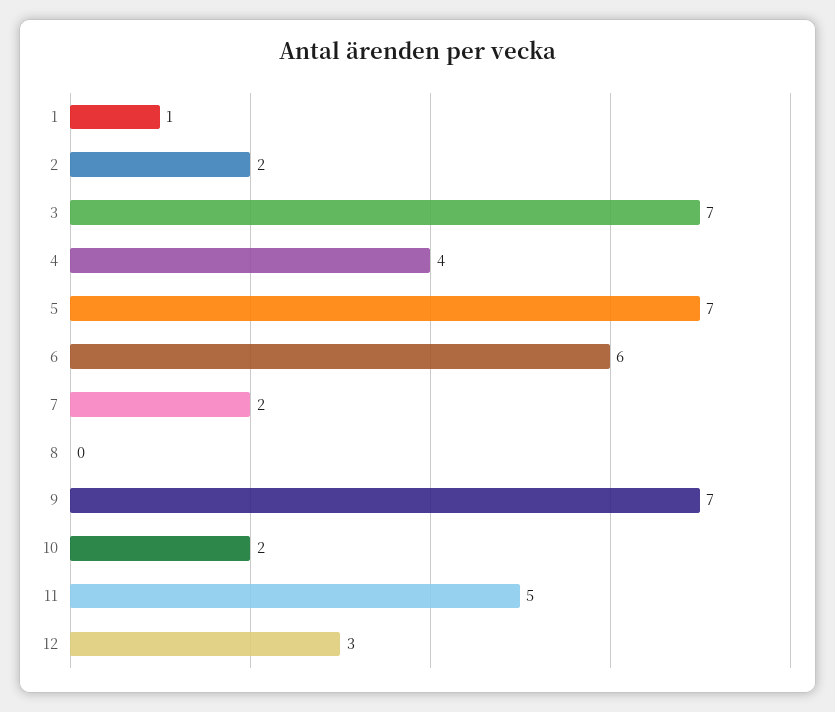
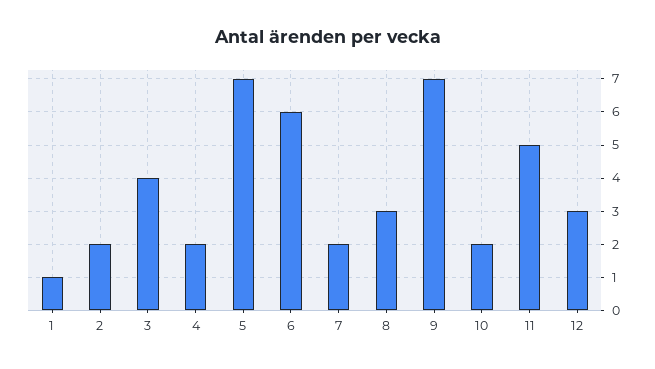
  {
    "1": 1,
    "2": 2,
-   "3": 7,
+   "3": 4,
-   "4": 4,
+   "4": 2,
    "5": 7,
    "6": 6,
    "7": 2,
-   "8": 0,
+   "8": 3,
    "9": 7,
    "10": 2,
    "11": 5,
    "12": 3
  }

